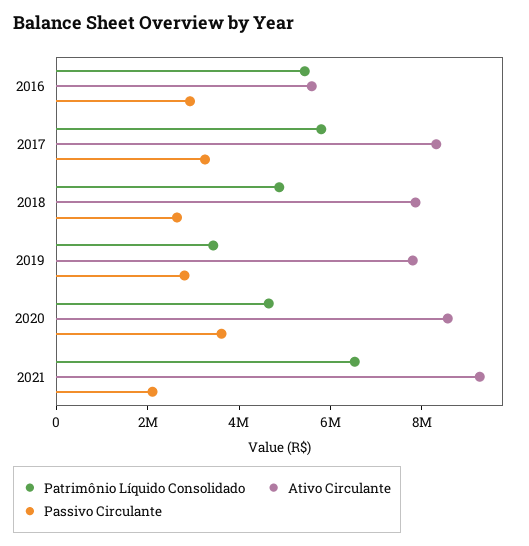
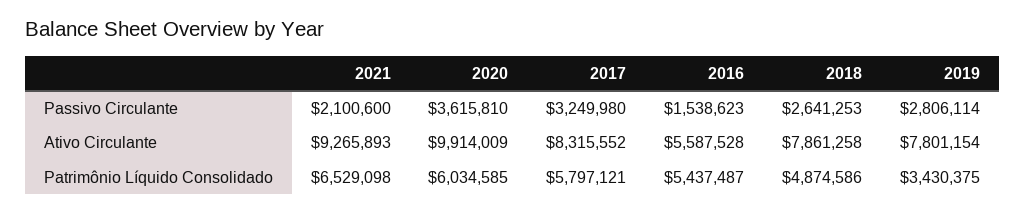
  {
    "Patrimônio Líquido Consolidado": {
      "2016": 5437487,
      "2017": 5797121,
      "2018": 4874586,
      "2019": 3430375,
-     "2020": 4500000,
+     "2020": 6034585,
      "2021": 6529098
    },
    "Ativo Circulante": {
      "2016": 5587528,
      "2017": 8315552,
      "2018": 7861258,
      "2019": 7801154,
-     "2020": 8500000,
+     "2020": 9914009,
      "2021": 9265893
    },
    "Passivo Circulante": {
-     "2016": 3000000,
+     "2016": 1538623,
      "2017": 3249980,
      "2018": 2641253,
      "2019": 2806114,
      "2020": 3615810,
      "2021": 2100600
    }
  }

